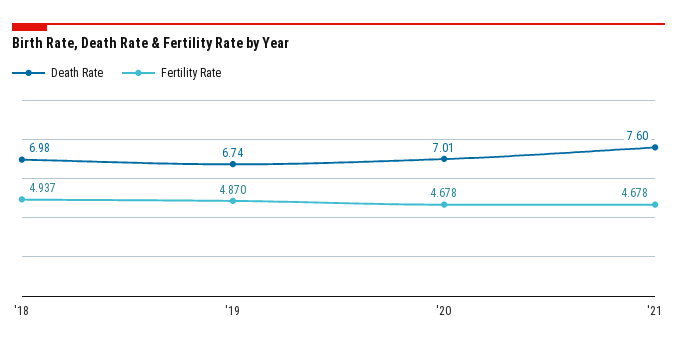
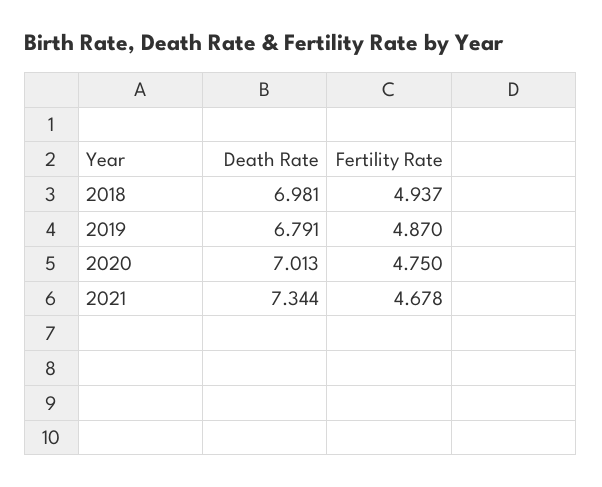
  {
    "Death Rate": {
      "'18": 6.981,
-     "'19": 6.74,
+     "'19": 6.791,
      "'20": 7.013,
-     "'21": 7.6
+     "'21": 7.344
    },
    "Fertility Rate": {
      "'18": 4.937,
      "'19": 4.87,
-     "'20": 4.678,
+     "'20": 4.75,
      "'21": 4.678
    }
  }

